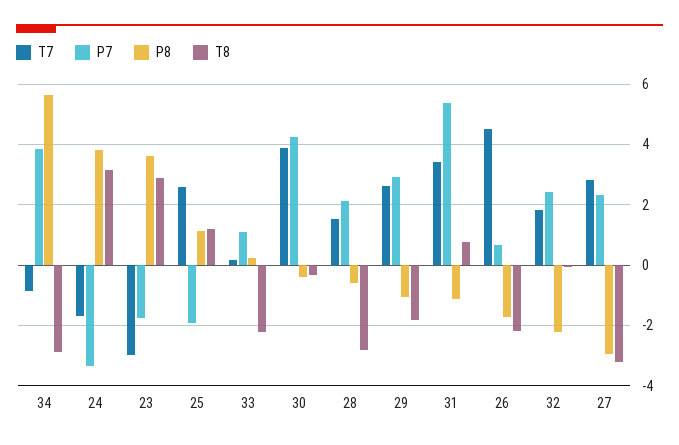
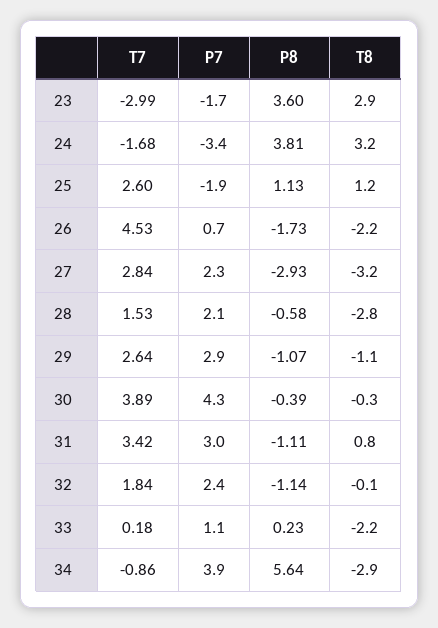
  {
    "T7": {
      "34": -0.86,
      "24": -1.68,
      "23": -2.99,
      "25": 2.6,
      "33": 0.18,
      "30": 3.89,
      "28": 1.53,
      "29": 2.64,
      "31": 3.42,
      "26": 4.53,
      "32": 1.84,
      "27": 2.84
    },
    "P7": {
      "34": 3.9,
      "24": -3.4,
      "23": -1.7,
      "25": -1.9,
      "33": 1.1,
      "30": 4.3,
      "28": 2.1,
      "29": 2.9,
-     "31": 5.4,
+     "31": 3,
      "26": 0.7,
      "32": 2.4,
      "27": 2.3
    },
    "P8": {
      "34": 5.64,
      "24": 3.81,
      "23": 3.6,
      "25": 1.13,
      "33": 0.23,
      "30": -0.39,
      "28": -0.58,
      "29": -1.07,
      "31": -1.11,
      "26": -1.73,
-     "32": -2.2,
+     "32": -1.14,
      "27": -2.93
    },
    "T8": {
      "34": -2.9,
      "24": 3.2,
      "23": 2.9,
      "25": 1.2,
      "33": -2.2,
      "30": -0.3,
      "28": -2.8,
-     "29": -1.8,
+     "29": -1.1,
      "31": 0.8,
      "26": -2.2,
      "32": -0.1,
      "27": -3.2
    }
  }

